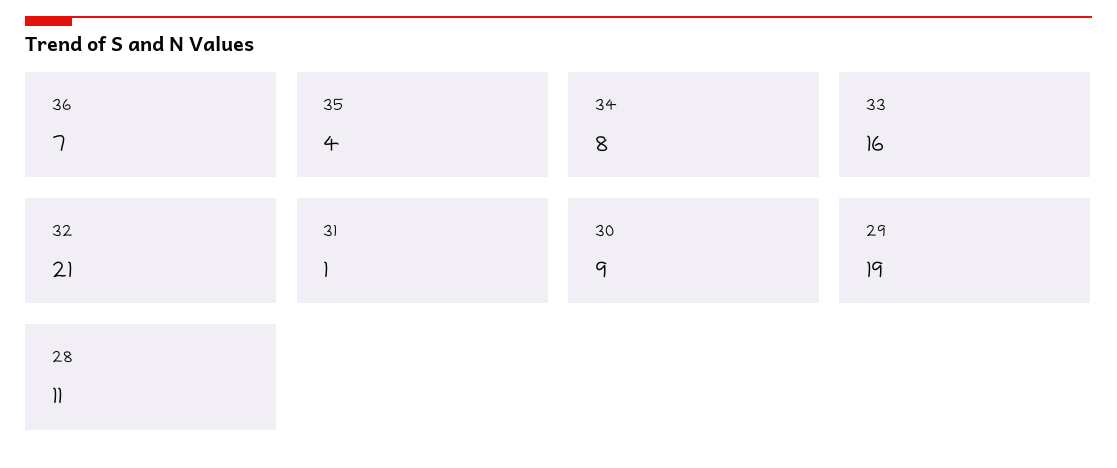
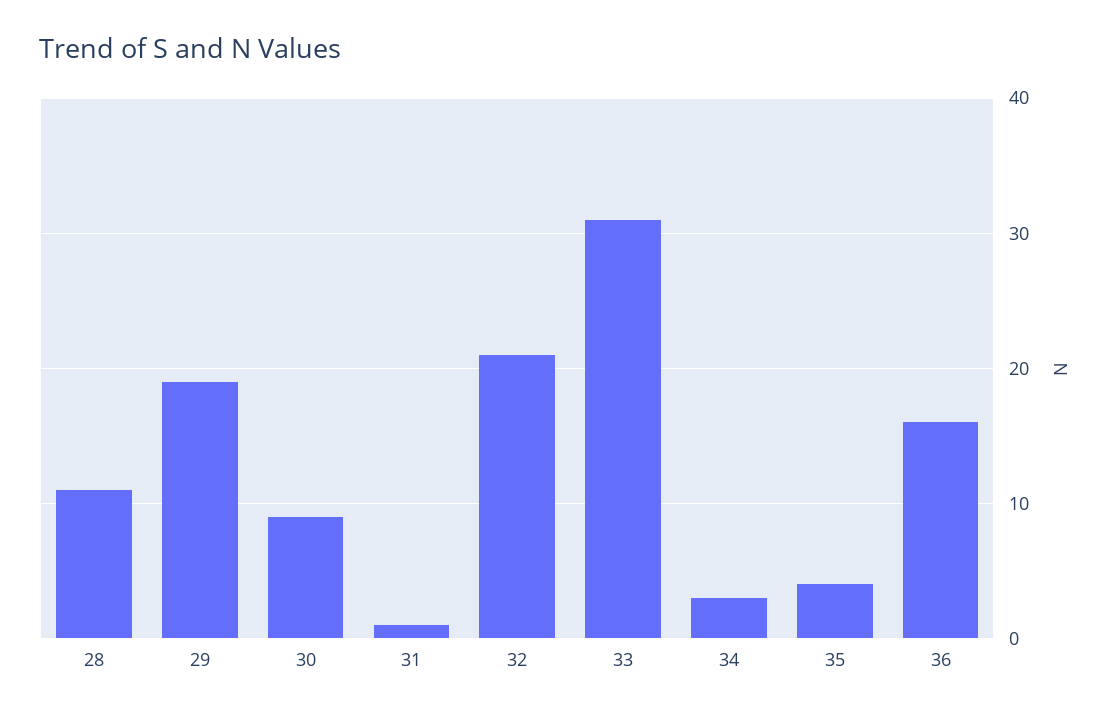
  {
-   "36": 7,
+   "36": 16,
    "35": 4,
-   "34": 8,
+   "34": 3,
-   "33": 16,
+   "33": 31,
    "32": 21,
    "31": 1,
    "30": 9,
    "29": 19,
    "28": 11
  }

